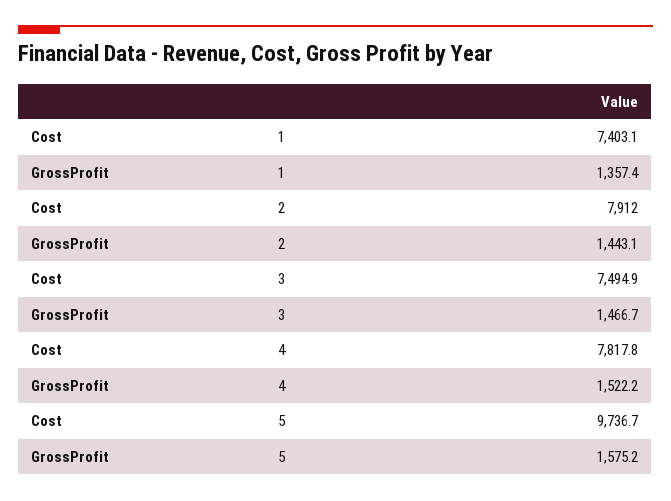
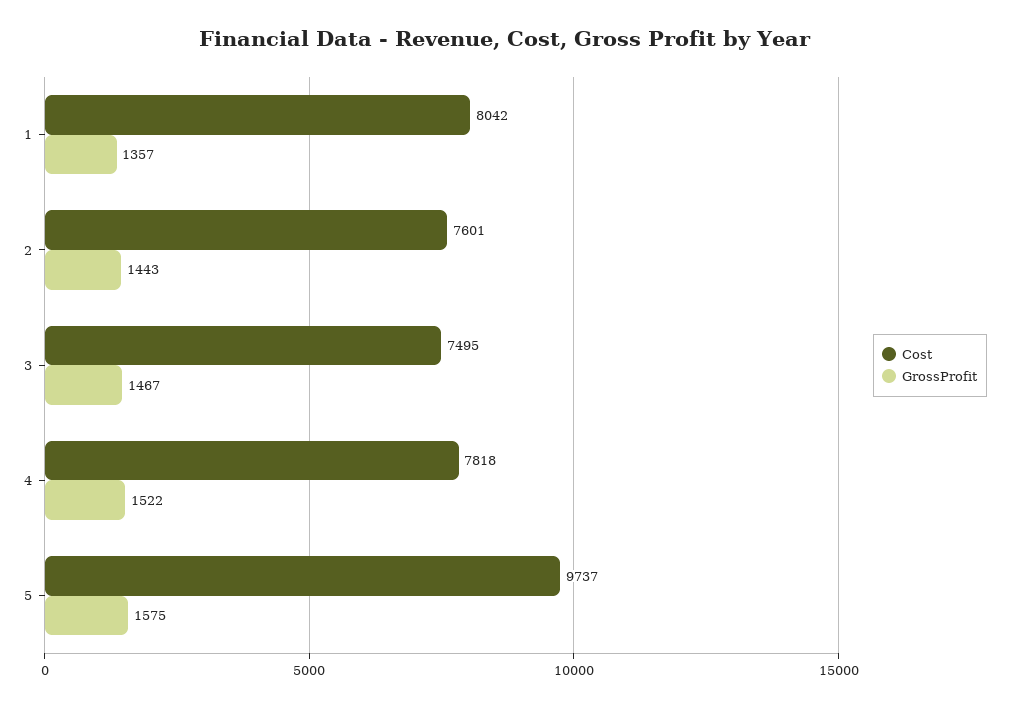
  {
    "Cost": {
-     "1": 7403.1,
+     "1": 8042,
-     "2": 7912,
+     "2": 7601,
      "3": 7494.9,
      "4": 7817.8,
      "5": 9736.7
    },
    "GrossProfit": {
      "1": 1357.4,
      "2": 1443.1,
      "3": 1466.7,
      "4": 1522.2,
      "5": 1575.2
    }
  }

